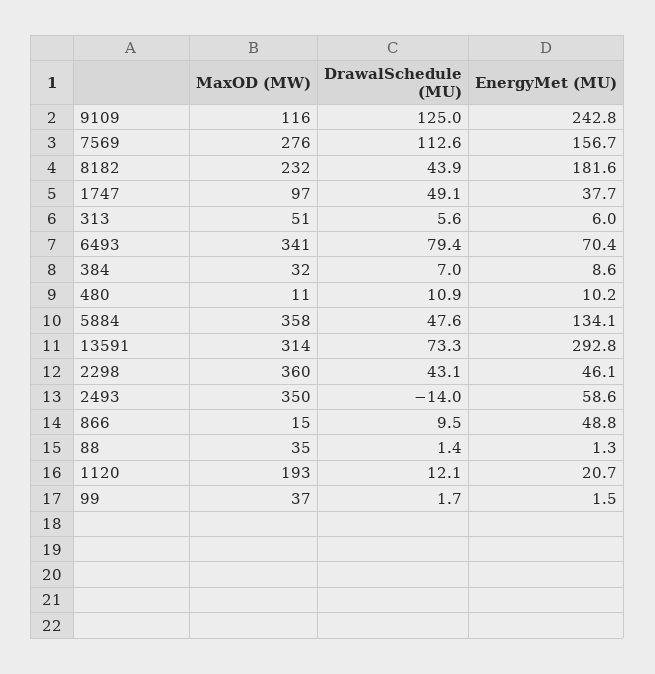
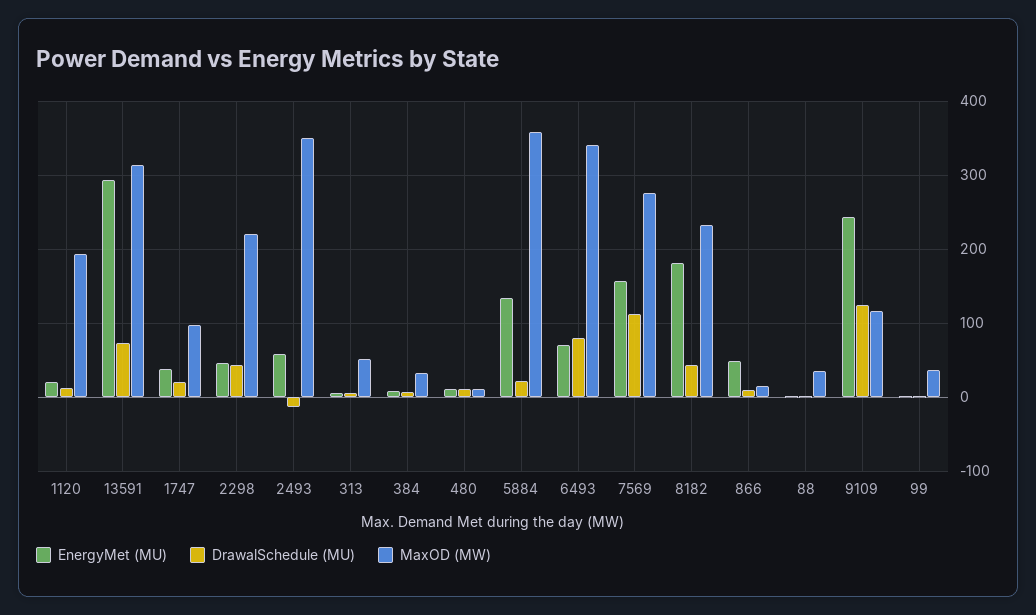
  {
    "MaxOD (MW)": {
      "9109": 116,
      "7569": 276,
      "8182": 232,
      "1747": 97,
      "313": 51,
      "6493": 341,
      "384": 32,
      "480": 11,
      "5884": 358,
      "13591": 314,
-     "2298": 360,
+     "2298": 220,
      "2493": 350,
      "866": 15,
      "88": 35,
      "1120": 193,
      "99": 37
    },
    "DrawalSchedule (MU)": {
      "9109": 125,
      "7569": 112.6,
      "8182": 43.9,
-     "1747": 49.1,
+     "1747": 20,
      "313": 5.6,
      "6493": 79.4,
      "384": 7,
      "480": 10.9,
-     "5884": 47.6,
+     "5884": 20,
      "13591": 73.3,
      "2298": 43.1,
      "2493": -14,
      "866": 9.5,
      "88": 1.4,
      "1120": 12.1,
      "99": 1.7
    },
    "EnergyMet (MU)": {
      "9109": 242.8,
      "7569": 156.7,
      "8182": 181.6,
      "1747": 37.7,
      "313": 6,
      "6493": 70.4,
      "384": 8.6,
      "480": 10.2,
      "5884": 134.1,
      "13591": 292.8,
      "2298": 46.1,
      "2493": 58.6,
      "866": 48.8,
      "88": 1.3,
      "1120": 20.7,
      "99": 1.5
    }
  }

